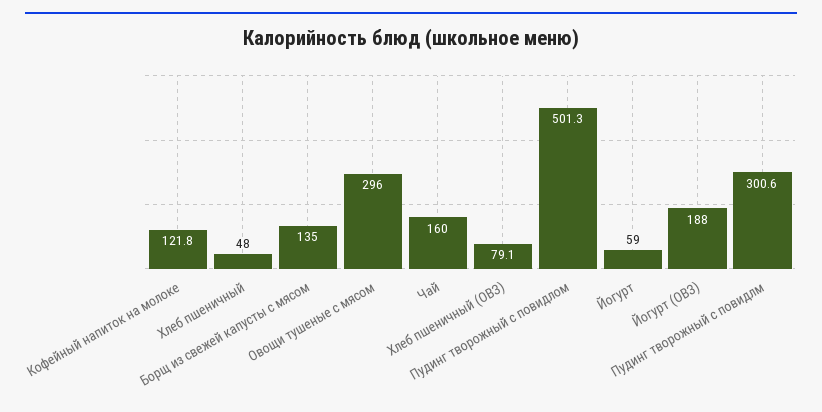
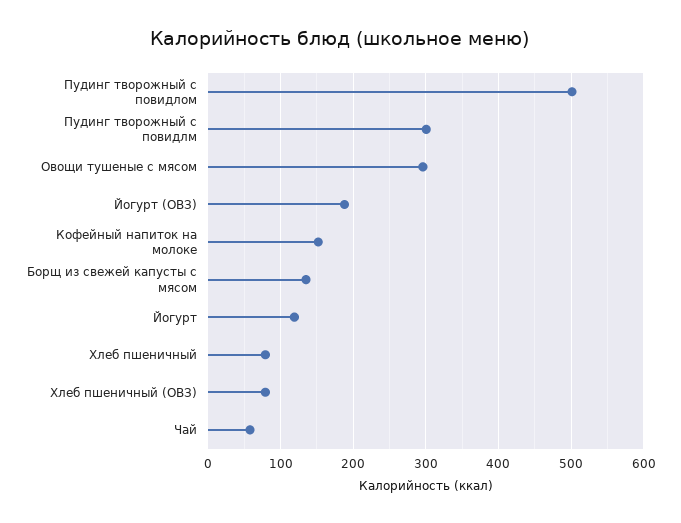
  {
-   "Кофейный напиток на молоке": 121.8,
+   "Кофейный напиток на молоке": 150,
-   "Хлеб пшеничный": 48,
+   "Хлеб пшеничный": 80,
    "Борщ из свежей капусты с мясом": 135,
    "Овощи тушеные с мясом": 296,
-   "Чай": 160,
+   "Чай": 60,
    "Хлеб пшеничный (ОВЗ)": 79.1,
    "Пудинг творожный с повидлом": 501.3,
-   "Йогурт": 59,
+   "Йогурт": 120,
    "Йогурт (ОВЗ)": 188,
    "Пудинг творожный с повидлм": 300.6
  }

